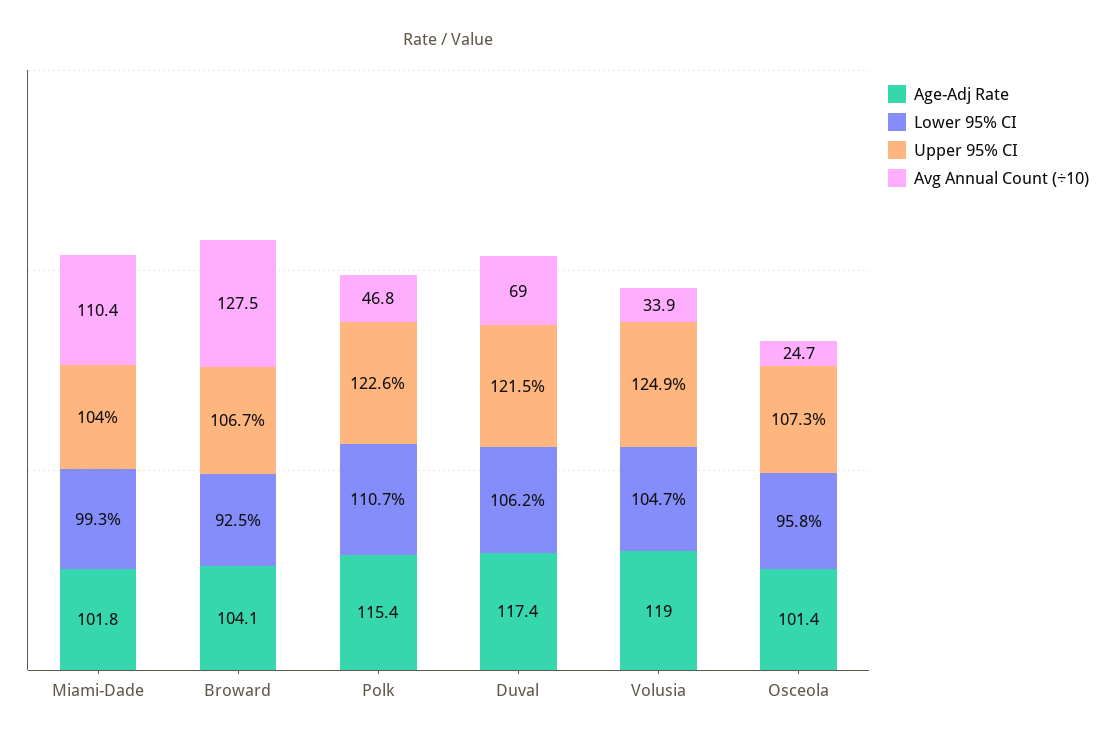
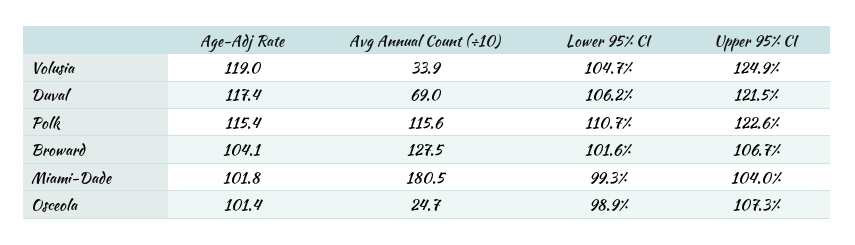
  {
    "Age-Adj Rate": {
      "Miami-Dade": 101.8,
      "Broward": 104.1,
      "Polk": 115.4,
      "Duval": 117.4,
      "Volusia": 119,
      "Osceola": 101.4
    },
    "Lower 95% CI": {
      "Miami-Dade": 99.3,
-     "Broward": 92.5,
+     "Broward": 101.6,
      "Polk": 110.7,
      "Duval": 106.2,
      "Volusia": 104.7,
-     "Osceola": 95.8
+     "Osceola": 98.9
    },
    "Upper 95% CI": {
      "Miami-Dade": 104,
      "Broward": 106.7,
      "Polk": 122.6,
      "Duval": 121.5,
      "Volusia": 124.9,
      "Osceola": 107.3
    },
    "Avg Annual Count (÷10)": {
-     "Miami-Dade": 110.4,
+     "Miami-Dade": 180.5,
      "Broward": 127.5,
-     "Polk": 46.8,
+     "Polk": 115.6,
      "Duval": 69,
      "Volusia": 33.9,
      "Osceola": 24.7
    }
  }

